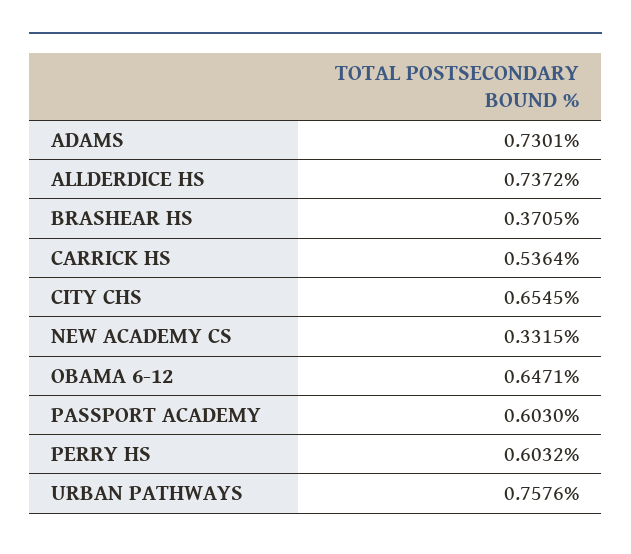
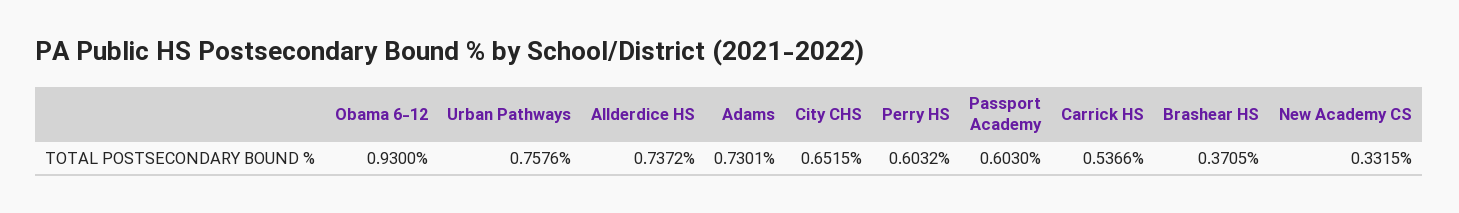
  {
    "ADAMS": 0.7301,
    "ALLDERDICE HS": 0.7372,
    "BRASHEAR HS": 0.3705,
-   "CARRICK HS": 0.5364,
+   "CARRICK HS": 0.5366,
-   "CITY CHS": 0.6545,
+   "CITY CHS": 0.6515,
    "NEW ACADEMY CS": 0.3315,
-   "OBAMA 6-12": 0.6471,
+   "OBAMA 6-12": 0.93,
    "PASSPORT ACADEMY": 0.603,
    "PERRY HS": 0.6032,
    "URBAN PATHWAYS": 0.7576
  }

